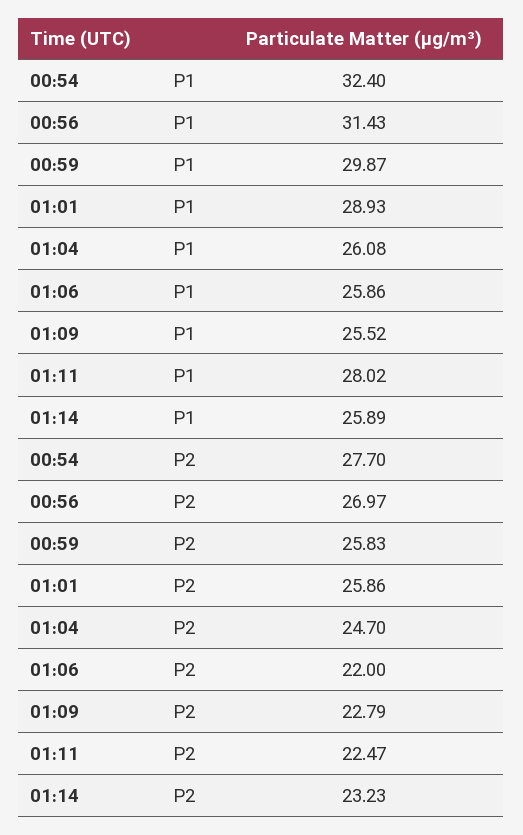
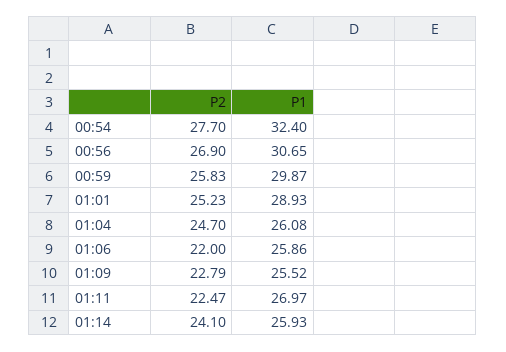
  {
    "00:54": {
      "P1": 32.4,
      "P2": 27.7
    },
    "00:56": {
-     "P1": 31.43,
+     "P1": 30.65,
-     "P2": 26.97
+     "P2": 26.9
    },
    "00:59": {
      "P1": 29.87,
      "P2": 25.83
    },
    "01:01": {
      "P1": 28.93,
-     "P2": 25.86
+     "P2": 25.23
    },
    "01:04": {
      "P1": 26.08,
      "P2": 24.7
    },
    "01:06": {
      "P1": 25.86,
      "P2": 22
    },
    "01:09": {
      "P1": 25.52,
      "P2": 22.79
    },
    "01:11": {
-     "P1": 28.02,
+     "P1": 26.97,
      "P2": 22.47
    },
    "01:14": {
-     "P1": 25.89,
+     "P1": 25.93,
-     "P2": 23.23
+     "P2": 24.1
    }
  }

